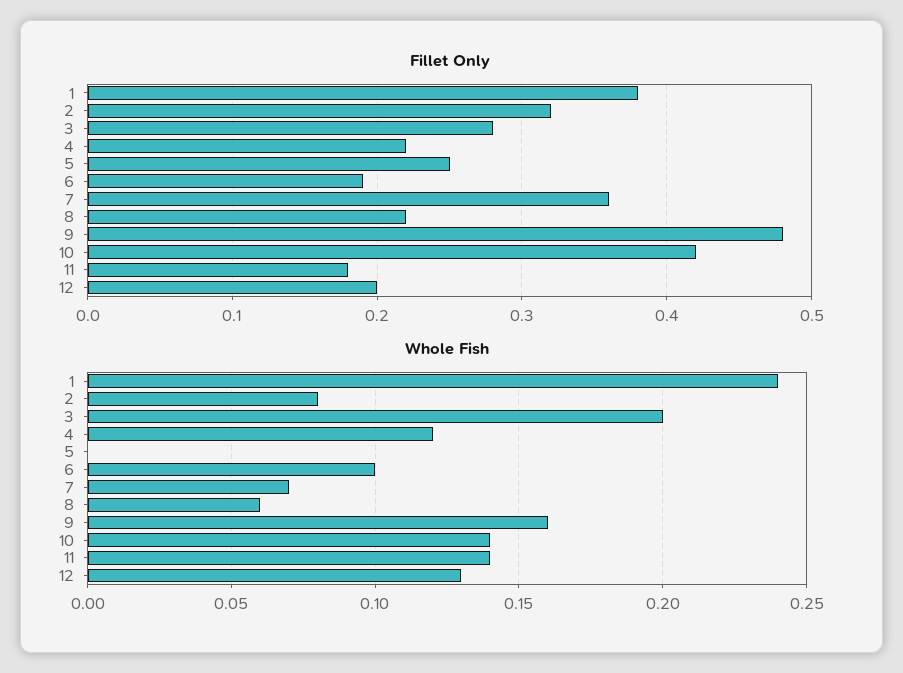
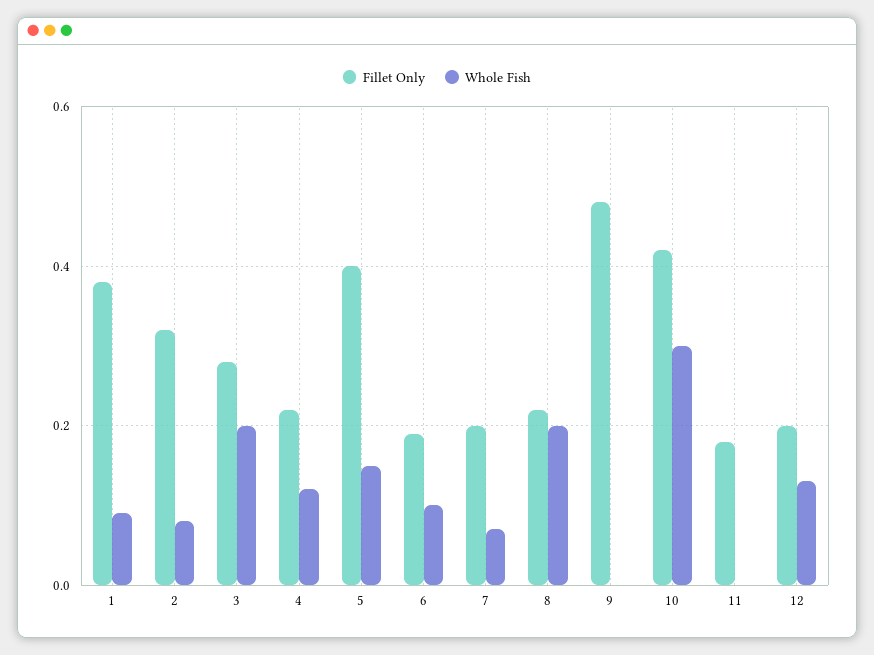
  {
    "Fillet Only": {
      "1": 0.38,
      "2": 0.32,
      "3": 0.28,
      "4": 0.22,
-     "5": 0.25,
+     "5": 0.4,
      "6": 0.19,
-     "7": 0.36,
+     "7": 0.2,
      "8": 0.22,
      "9": 0.48,
      "10": 0.42,
      "11": 0.18,
      "12": 0.2
    },
    "Whole Fish": {
-     "1": 0.24,
+     "1": 0.1,
      "2": 0.08,
      "3": 0.2,
      "4": 0.12,
-     "5": 0,
+     "5": 0.15,
      "6": 0.1,
      "7": 0.07,
-     "8": 0.06,
+     "8": 0.2,
-     "9": 0.16,
+     "9": 0,
-     "10": 0.14,
+     "10": 0.3,
-     "11": 0.14,
+     "11": 0,
      "12": 0.13
    }
  }

